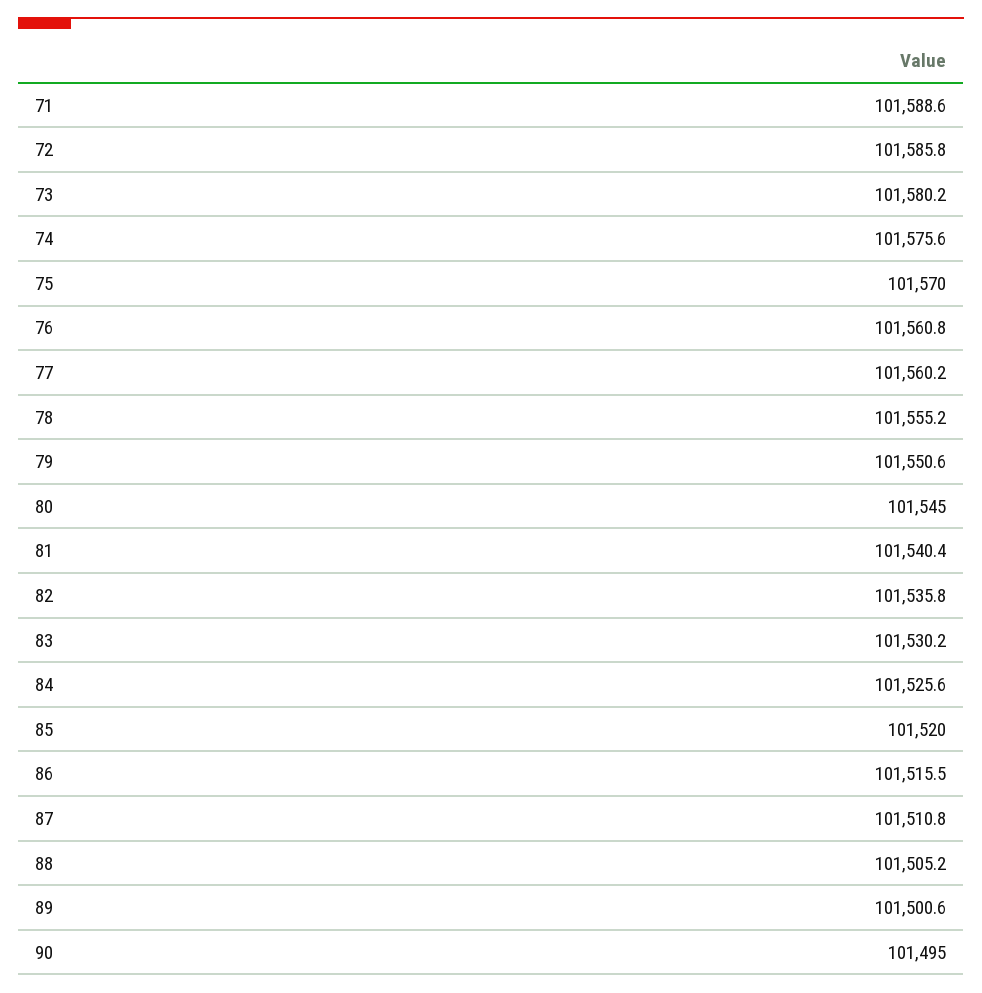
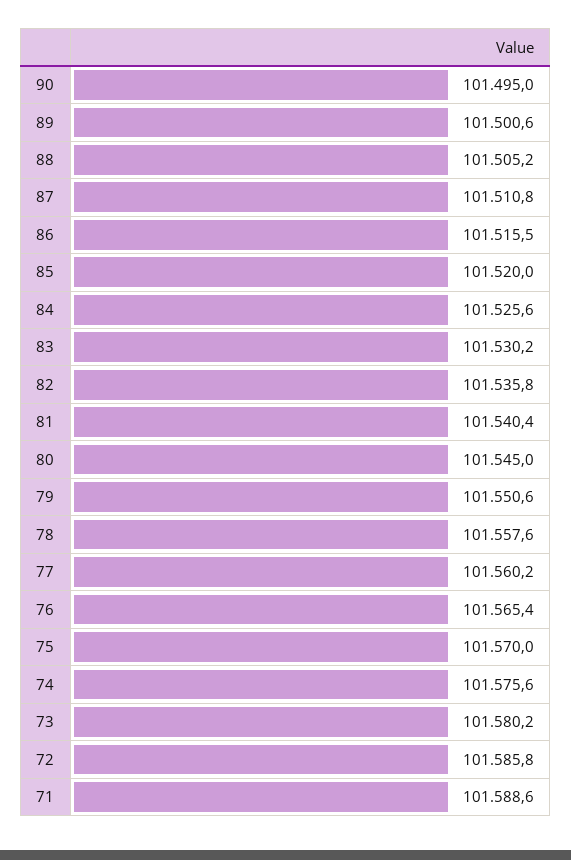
  {
    "71": 101588.6,
    "72": 101585.8,
    "73": 101580.2,
    "74": 101575.6,
    "75": 101570,
-   "76": 101560.8,
+   "76": 101565.4,
    "77": 101560.2,
-   "78": 101555.2,
+   "78": 101557.6,
    "79": 101550.6,
    "80": 101545,
    "81": 101540.4,
    "82": 101535.8,
    "83": 101530.2,
    "84": 101525.6,
    "85": 101520,
    "86": 101515.5,
    "87": 101510.8,
    "88": 101505.2,
    "89": 101500.6,
    "90": 101495
  }

